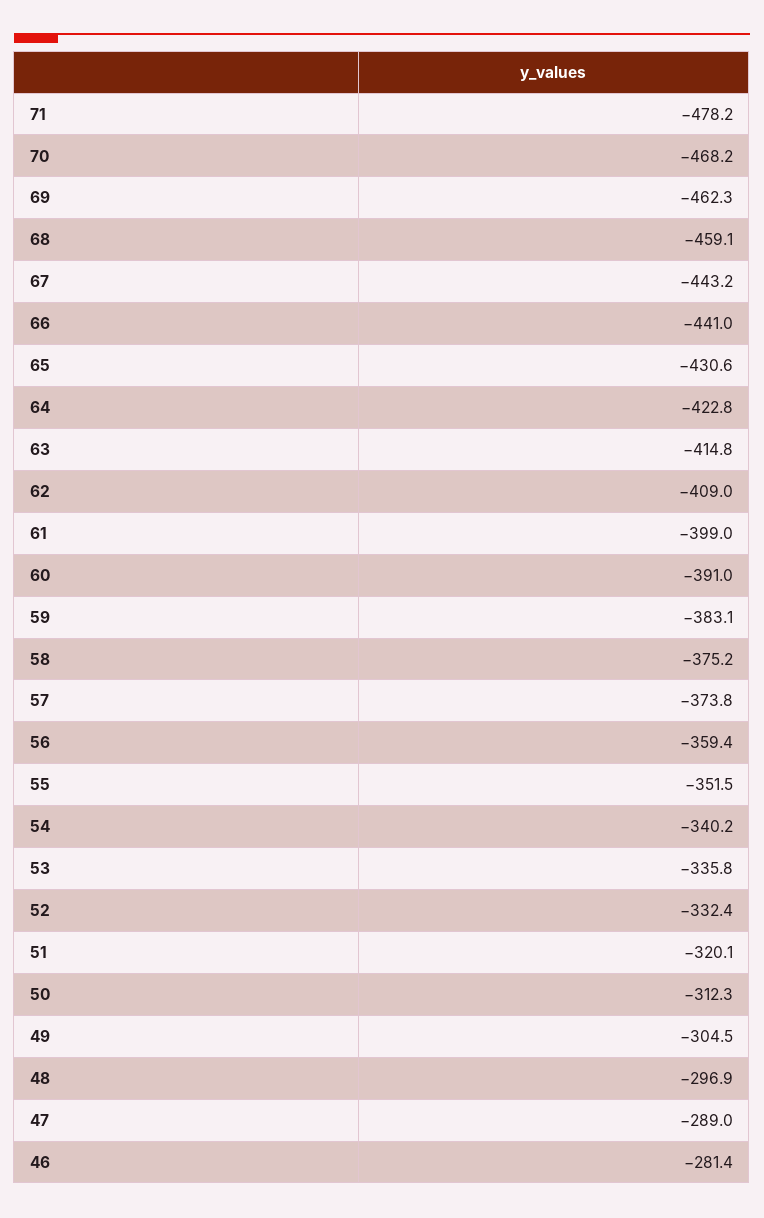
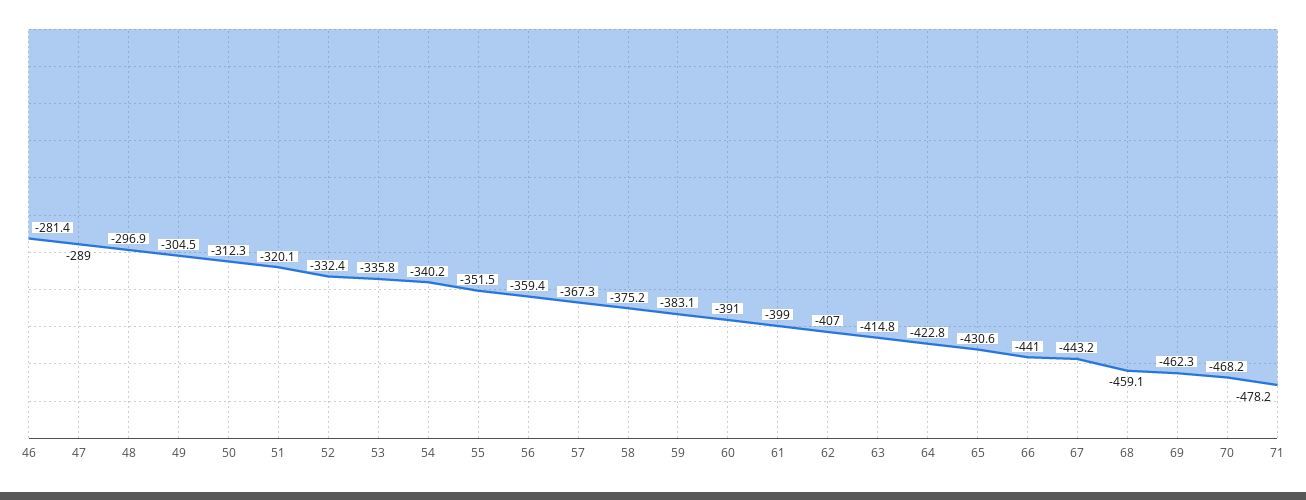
  {
    "71": -478.2,
    "70": -468.2,
    "69": -462.3,
    "68": -459.1,
    "67": -443.2,
    "66": -441,
    "65": -430.6,
    "64": -422.8,
    "63": -414.8,
-   "62": -409,
+   "62": -407,
    "61": -399,
    "60": -391,
    "59": -383.1,
    "58": -375.2,
-   "57": -373.8,
+   "57": -367.3,
    "56": -359.4,
    "55": -351.5,
    "54": -340.2,
    "53": -335.8,
    "52": -332.4,
    "51": -320.1,
    "50": -312.3,
    "49": -304.5,
    "48": -296.9,
    "47": -289,
    "46": -281.4
  }

